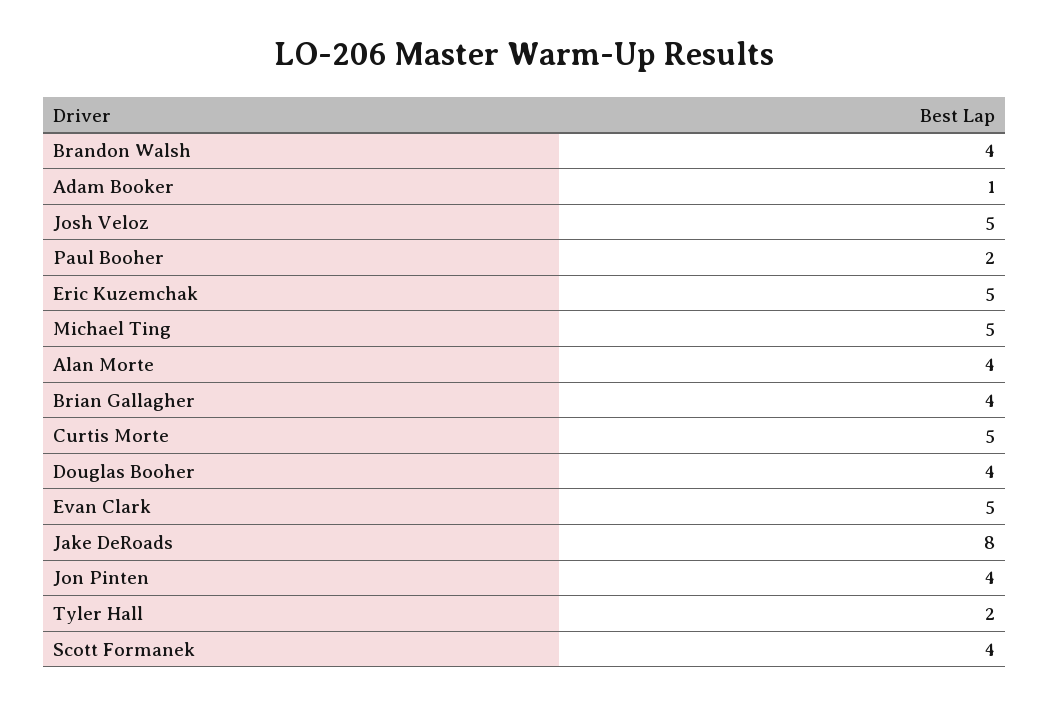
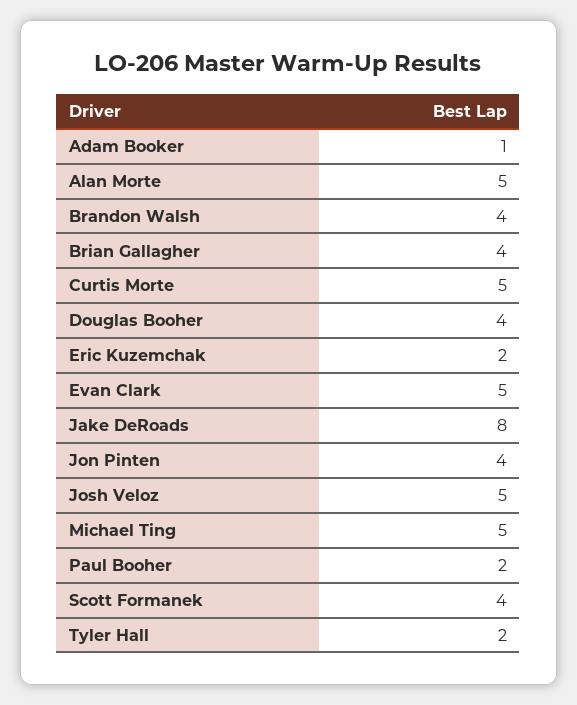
  {
    "Brandon Walsh": 4,
    "Adam Booker": 1,
    "Josh Veloz": 5,
    "Paul Booher": 2,
-   "Eric Kuzemchak": 5,
+   "Eric Kuzemchak": 2,
    "Michael Ting": 5,
-   "Alan Morte": 4,
+   "Alan Morte": 5,
    "Brian Gallagher": 4,
    "Curtis Morte": 5,
    "Douglas Booher": 4,
    "Evan Clark": 5,
    "Jake DeRoads": 8,
    "Jon Pinten": 4,
    "Tyler Hall": 2,
    "Scott Formanek": 4
  }

